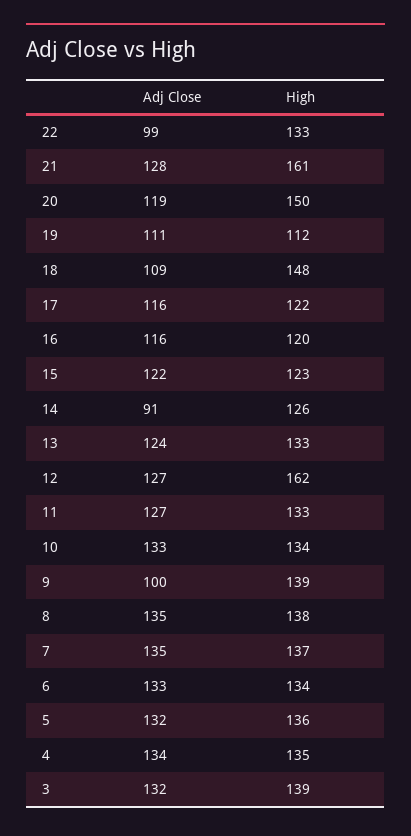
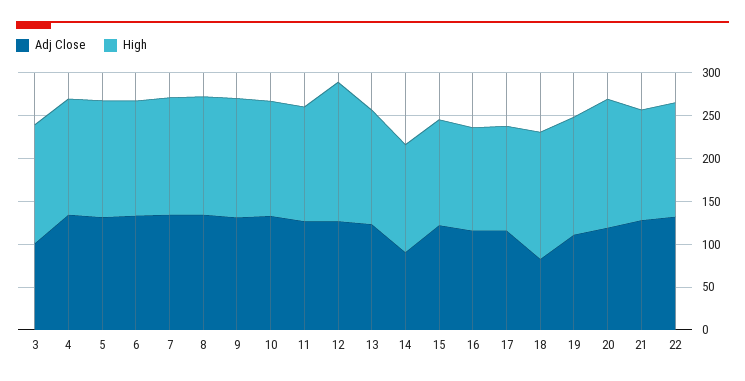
  {
    "Adj Close": {
-     "22": 99,
+     "22": 130,
      "21": 128,
      "20": 119,
      "19": 111,
-     "18": 109,
+     "18": 80,
      "17": 116,
      "16": 116,
      "15": 122,
      "14": 91,
      "13": 124,
      "12": 127,
      "11": 127,
      "10": 133,
-     "9": 100,
+     "9": 130,
      "8": 135,
      "7": 135,
      "6": 133,
      "5": 132,
      "4": 134,
-     "3": 132
+     "3": 100
    },
    "High": {
      "22": 133,
-     "21": 161,
+     "21": 130,
      "20": 150,
-     "19": 112,
+     "19": 140,
      "18": 148,
      "17": 122,
      "16": 120,
      "15": 123,
      "14": 126,
      "13": 133,
      "12": 162,
      "11": 133,
      "10": 134,
      "9": 139,
      "8": 138,
      "7": 137,
      "6": 134,
      "5": 136,
      "4": 135,
      "3": 139
    }
  }

